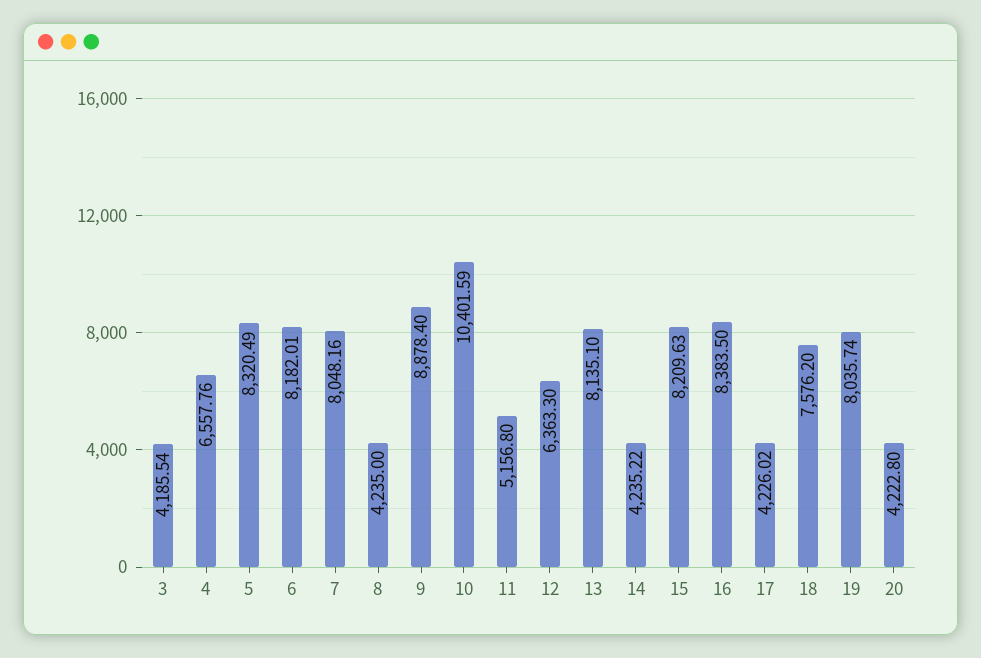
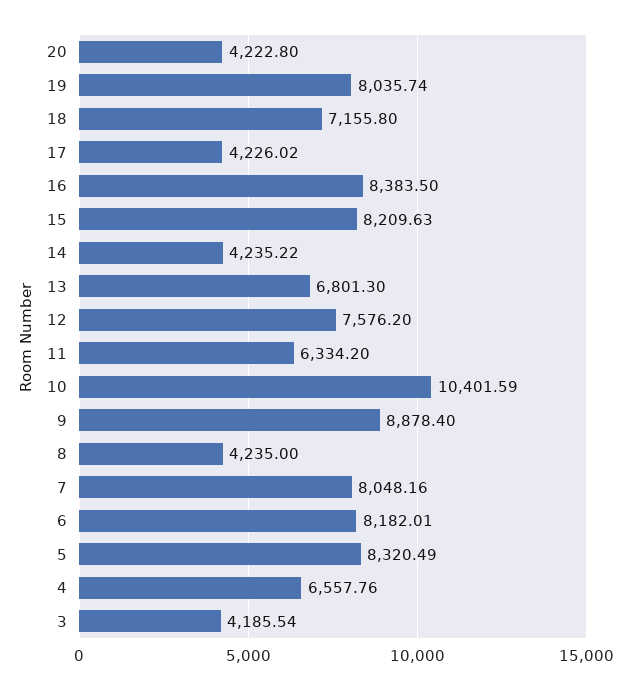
  {
    "3": 4185.54,
    "4": 6557.76,
    "5": 8320.49,
    "6": 8182.01,
    "7": 8048.16,
    "8": 4235,
    "9": 8878.4,
    "10": 10401.59,
-   "11": 5156.8,
+   "11": 6334.2,
-   "12": 6363.3,
+   "12": 7576.2,
-   "13": 8135.1,
+   "13": 6801.3,
    "14": 4235.22,
    "15": 8209.63,
    "16": 8383.5,
    "17": 4226.02,
-   "18": 7576.2,
+   "18": 7155.8,
    "19": 8035.74,
    "20": 4222.8
  }

